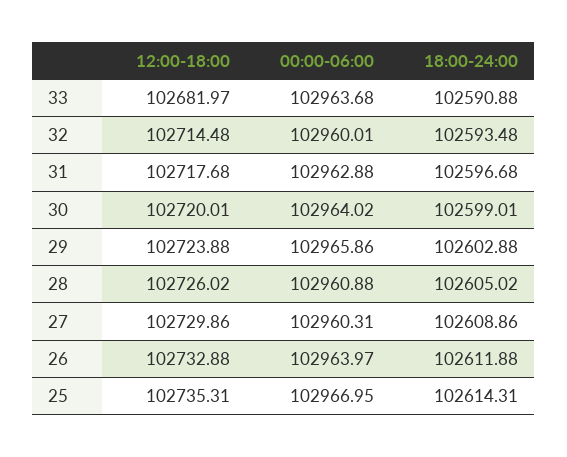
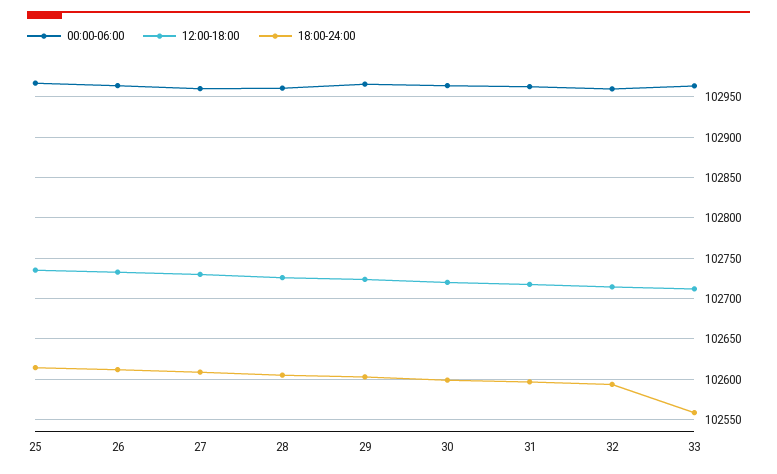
  {
    "12:00-18:00": {
-     "33": 102681.97,
+     "33": 102710,
      "32": 102714.48,
      "31": 102717.68,
      "30": 102720.01,
      "29": 102723.88,
      "28": 102726.02,
      "27": 102729.86,
      "26": 102732.88,
      "25": 102735.31
    },
    "00:00-06:00": {
      "33": 102963.68,
      "32": 102960.01,
      "31": 102962.88,
      "30": 102964.02,
      "29": 102965.86,
      "28": 102960.88,
      "27": 102960.31,
      "26": 102963.97,
      "25": 102966.95
    },
    "18:00-24:00": {
-     "33": 102590.88,
+     "33": 102560,
      "32": 102593.48,
      "31": 102596.68,
      "30": 102599.01,
      "29": 102602.88,
      "28": 102605.02,
      "27": 102608.86,
      "26": 102611.88,
      "25": 102614.31
    }
  }

